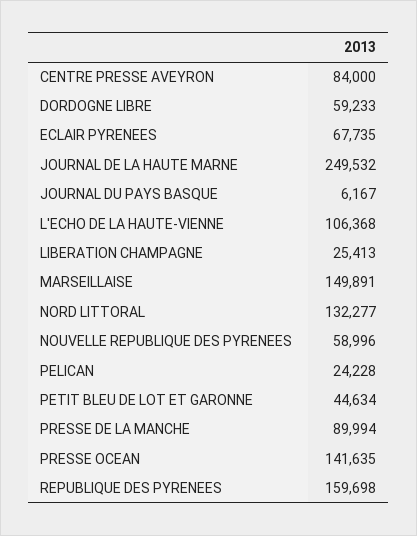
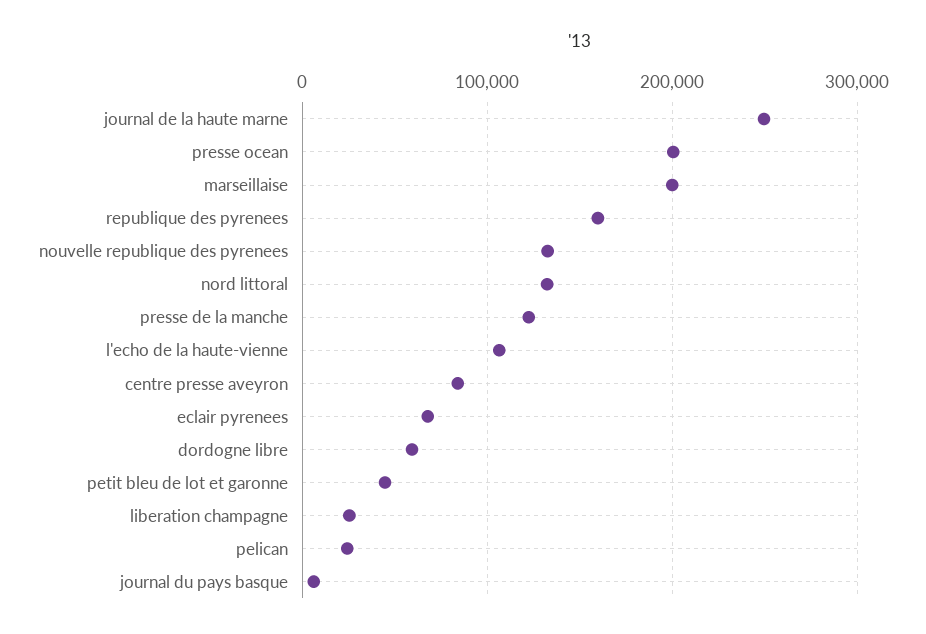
  {
    "CENTRE PRESSE AVEYRON": 84000,
    "DORDOGNE LIBRE": 59233,
    "ECLAIR PYRENEES": 67735,
    "JOURNAL DE LA HAUTE MARNE": 249532,
    "JOURNAL DU PAYS BASQUE": 6167,
    "L'ECHO DE LA HAUTE-VIENNE": 106368,
    "LIBERATION CHAMPAGNE": 25413,
-   "MARSEILLAISE": 149891,
+   "MARSEILLAISE": 200000,
    "NORD LITTORAL": 132277,
-   "NOUVELLE REPUBLIQUE DES PYRENEES": 58996,
+   "NOUVELLE REPUBLIQUE DES PYRENEES": 130000,
    "PELICAN": 24228,
    "PETIT BLEU DE LOT ET GARONNE": 44634,
-   "PRESSE DE LA MANCHE": 89994,
+   "PRESSE DE LA MANCHE": 120000,
-   "PRESSE OCEAN": 141635,
+   "PRESSE OCEAN": 200000,
    "REPUBLIQUE DES PYRENEES": 159698
  }

